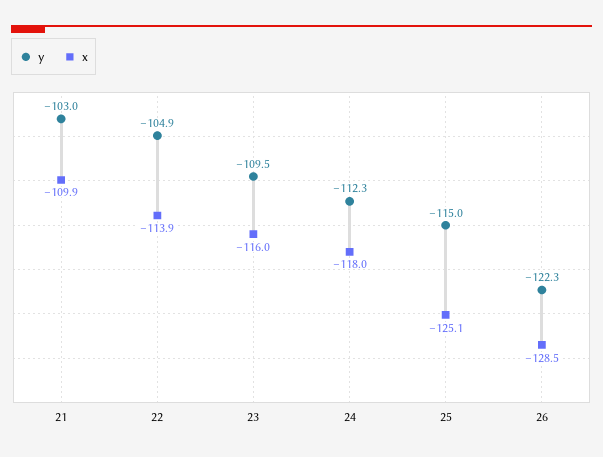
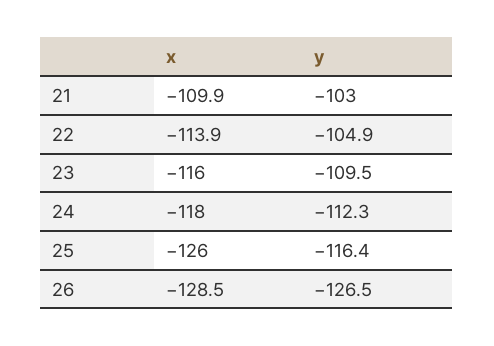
  {
    "y": {
      "21": -103,
      "22": -104.9,
      "23": -109.5,
      "24": -112.3,
-     "25": -115,
+     "25": -116.4,
-     "26": -122.3
+     "26": -126.5
    },
    "x": {
      "21": -109.9,
      "22": -113.9,
      "23": -116,
      "24": -118,
-     "25": -125.1,
+     "25": -126,
      "26": -128.5
    }
  }

